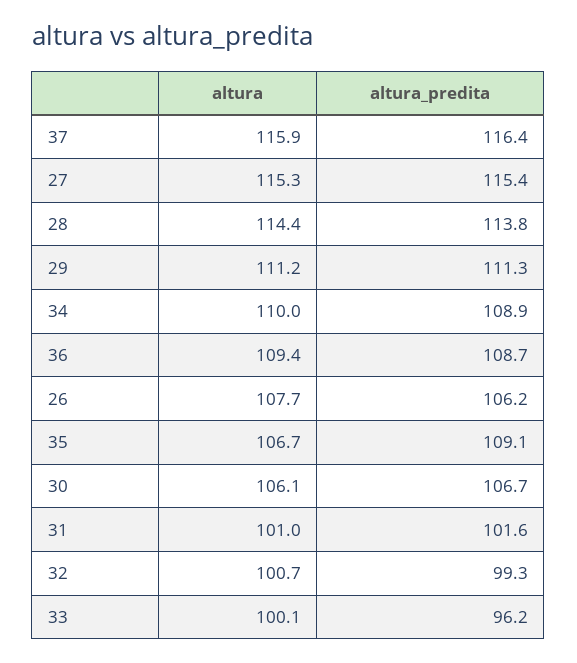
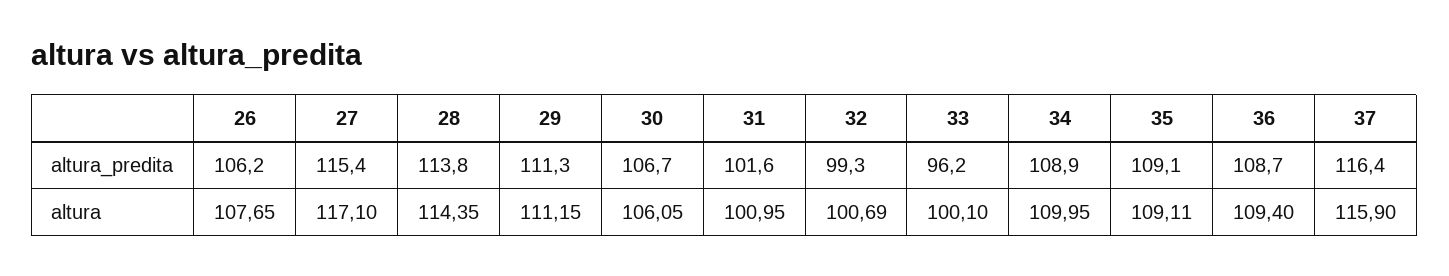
  {
    "altura": {
      "37": 115.9,
-     "27": 115.3,
+     "27": 117.1,
      "28": 114.35,
      "29": 111.15,
      "34": 109.95,
      "36": 109.4,
      "26": 107.65,
-     "35": 106.7,
+     "35": 109.11,
      "30": 106.05,
      "31": 100.95,
      "32": 100.69,
      "33": 100.1
    },
    "altura_predita": {
      "37": 116.4,
      "27": 115.4,
      "28": 113.8,
      "29": 111.3,
      "34": 108.9,
      "36": 108.7,
      "26": 106.2,
      "35": 109.1,
      "30": 106.7,
      "31": 101.6,
      "32": 99.3,
      "33": 96.2
    }
  }

